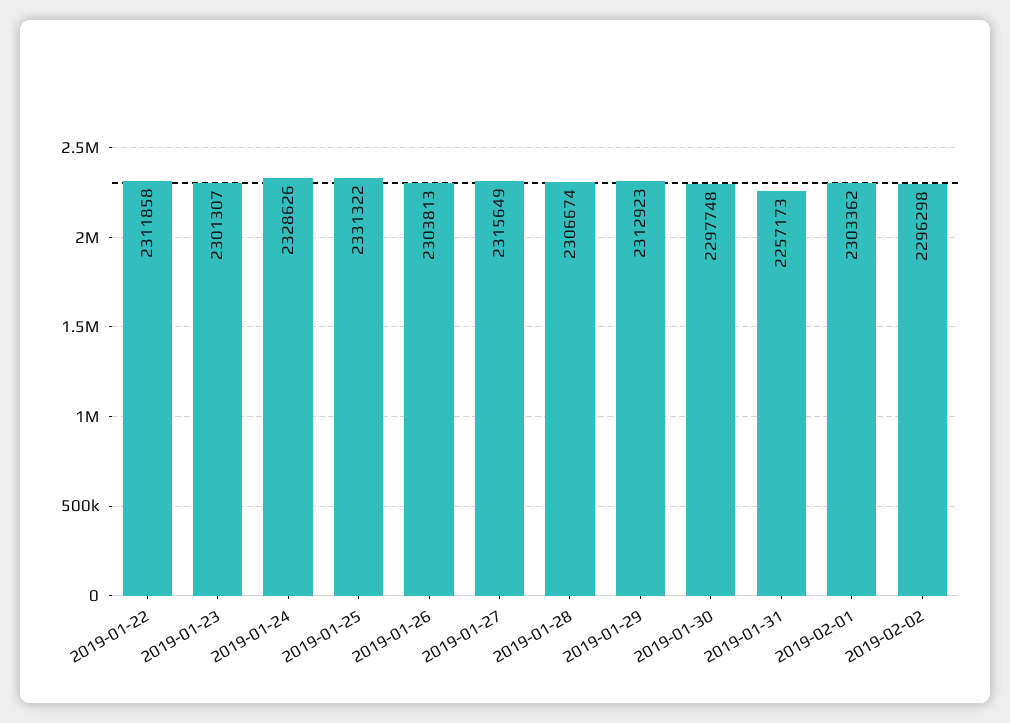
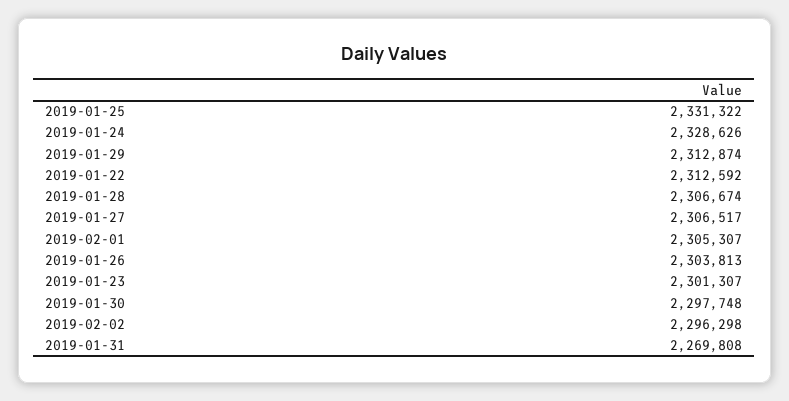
  {
-   "2019-01-22": 2311858,
+   "2019-01-22": 2312592,
    "2019-01-23": 2301307,
    "2019-01-24": 2328626,
    "2019-01-25": 2331322,
    "2019-01-26": 2303813,
-   "2019-01-27": 2315649,
+   "2019-01-27": 2306517,
    "2019-01-28": 2306674,
-   "2019-01-29": 2312923,
+   "2019-01-29": 2312874,
    "2019-01-30": 2297748,
-   "2019-01-31": 2257173,
+   "2019-01-31": 2269808,
-   "2019-02-01": 2303362,
+   "2019-02-01": 2305307,
    "2019-02-02": 2296298
  }

